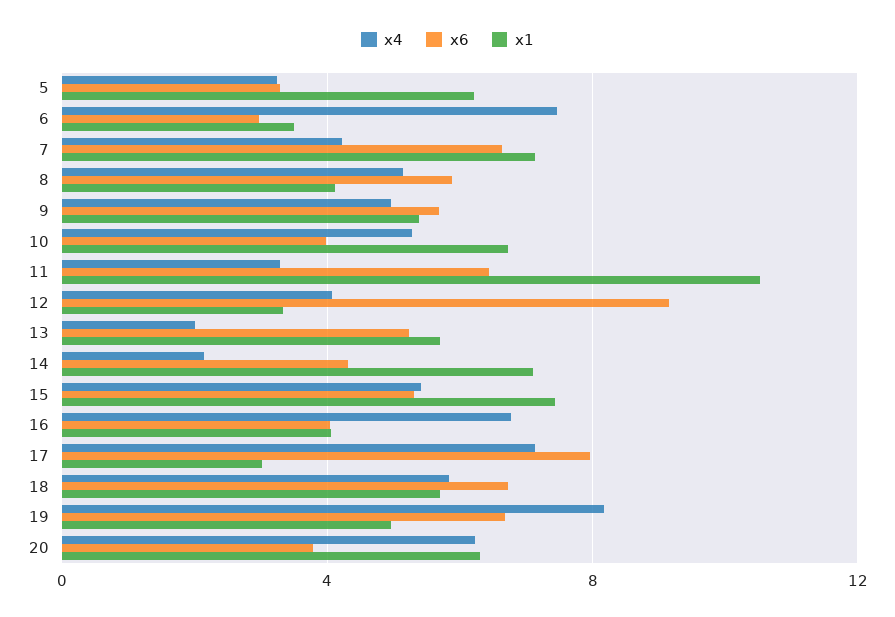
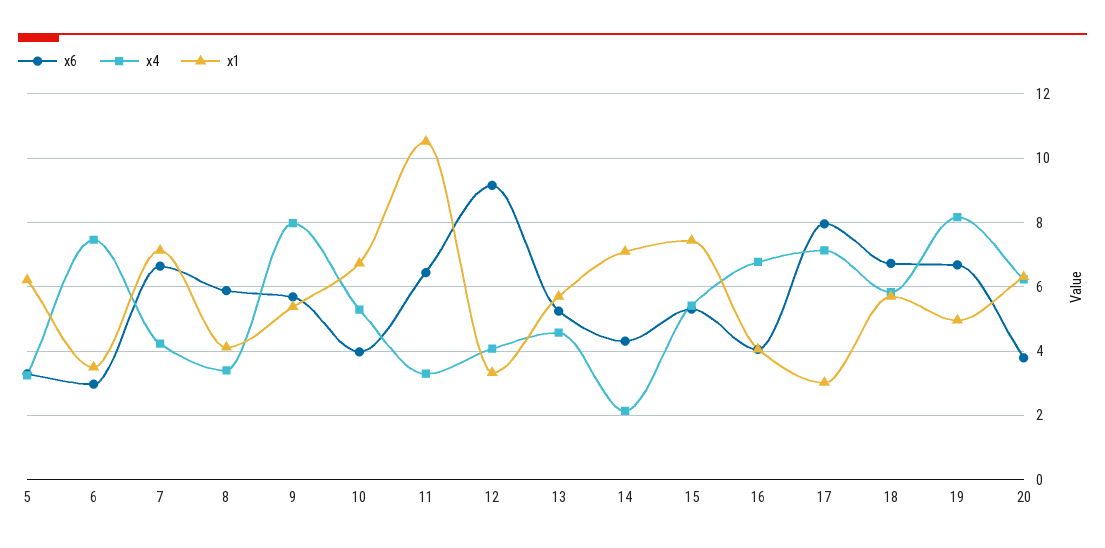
  {
    "x4": {
      "5": 3.2,
      "6": 7.4,
      "7": 4.2,
-     "8": 5,
+     "8": 3.4,
-     "9": 5,
+     "9": 8,
      "10": 5.2,
      "11": 3.2,
      "12": 4,
-     "13": 2,
+     "13": 4.6,
      "14": 2.2,
      "15": 5.4,
      "16": 6.8,
      "17": 7.2,
      "18": 5.8,
      "19": 8.2,
      "20": 6.2
    },
    "x6": {
      "5": 3.2,
      "6": 3,
      "7": 6.6,
      "8": 5.8,
      "9": 5.6,
      "10": 4,
      "11": 6.4,
      "12": 9.2,
      "13": 5.2,
      "14": 4.4,
      "15": 5.4,
      "16": 4,
      "17": 8,
      "18": 6.8,
      "19": 6.6,
      "20": 3.8
    },
    "x1": {
      "5": 6.2,
      "6": 3.6,
      "7": 7.2,
      "8": 4.2,
      "9": 5.4,
      "10": 6.8,
      "11": 10.6,
      "12": 3.4,
      "13": 5.8,
      "14": 7.2,
      "15": 7.4,
      "16": 4,
      "17": 3,
      "18": 5.8,
      "19": 5,
      "20": 6.4
    }
  }

